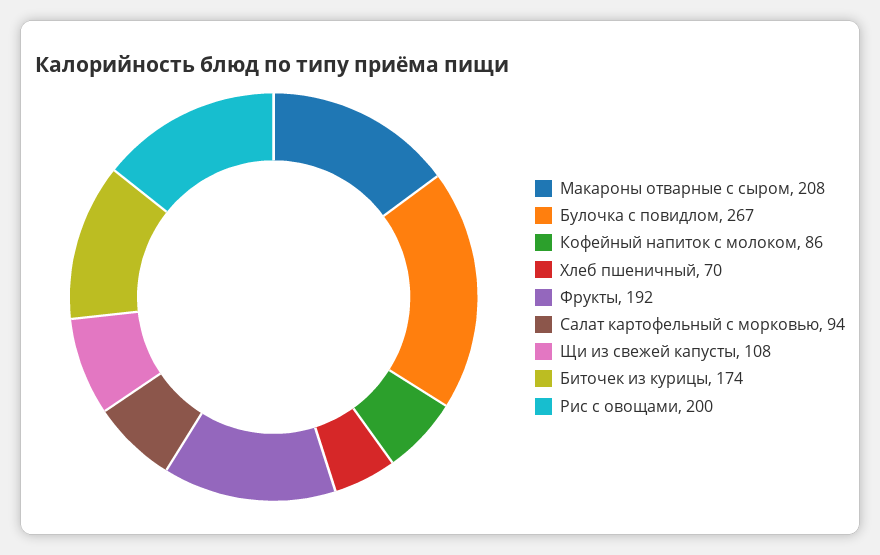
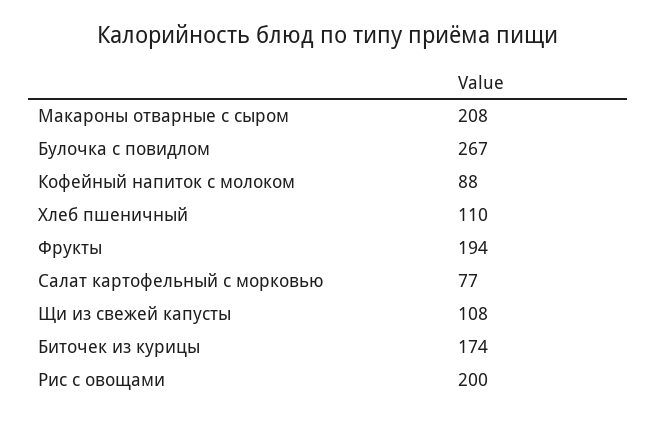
  {
    "Макароны отварные с сыром": 208,
    "Булочка с повидлом": 267,
-   "Кофейный напиток с молоком": 86,
+   "Кофейный напиток с молоком": 88,
-   "Хлеб пшеничный": 70,
+   "Хлеб пшеничный": 110,
-   "Фрукты": 192,
+   "Фрукты": 194,
-   "Салат картофельный с морковью": 94,
+   "Салат картофельный с морковью": 77,
    "Щи из свежей капусты": 108,
    "Биточек из курицы": 174,
    "Рис с овощами": 200
  }

